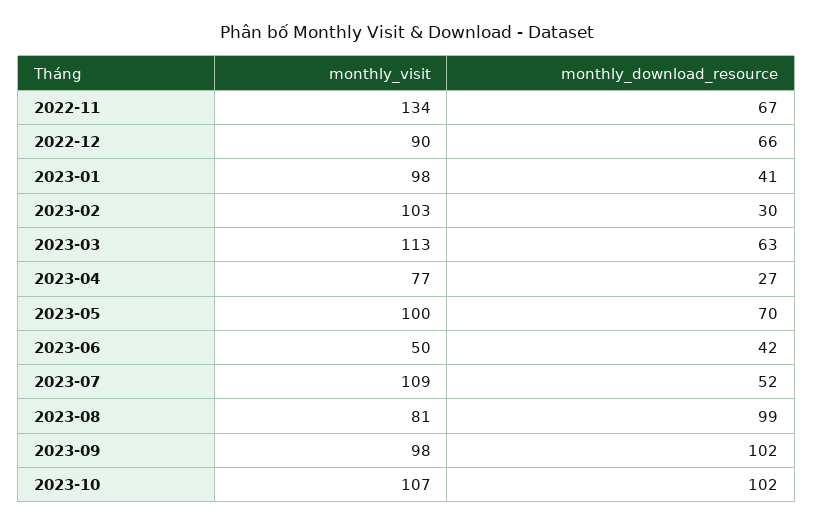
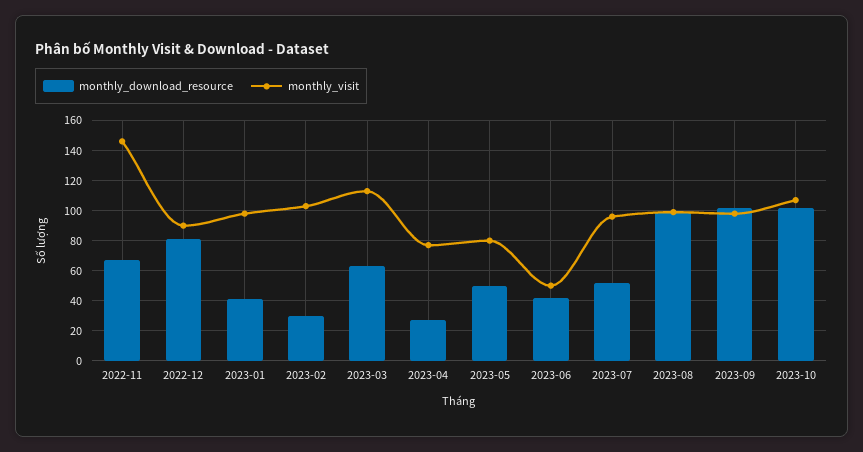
  {
    "monthly_visit": {
-     "2022-11": 134,
+     "2022-11": 145,
      "2022-12": 90,
      "2023-01": 98,
      "2023-02": 103,
      "2023-03": 113,
      "2023-04": 77,
-     "2023-05": 100,
+     "2023-05": 80,
      "2023-06": 50,
-     "2023-07": 109,
+     "2023-07": 95,
-     "2023-08": 81,
+     "2023-08": 100,
      "2023-09": 98,
      "2023-10": 107
    },
    "monthly_download_resource": {
      "2022-11": 67,
-     "2022-12": 66,
+     "2022-12": 80,
      "2023-01": 41,
      "2023-02": 30,
      "2023-03": 63,
      "2023-04": 27,
-     "2023-05": 70,
+     "2023-05": 50,
      "2023-06": 42,
      "2023-07": 52,
      "2023-08": 99,
      "2023-09": 102,
      "2023-10": 102
    }
  }

